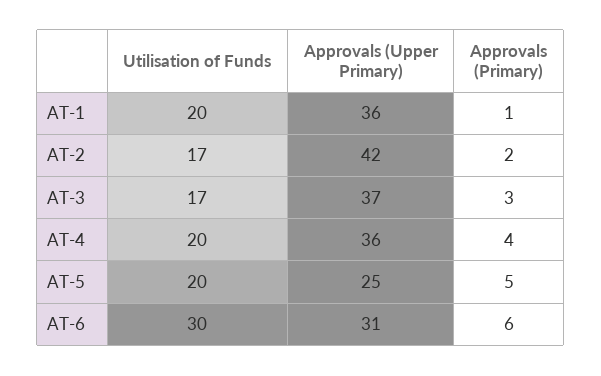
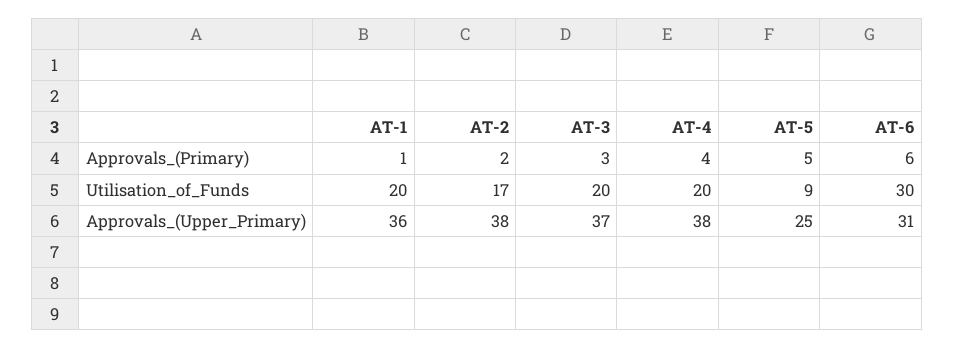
  {
    "Utilisation of Funds": {
      "AT-1": 20,
      "AT-2": 17,
-     "AT-3": 17,
+     "AT-3": 20,
      "AT-4": 20,
-     "AT-5": 20,
+     "AT-5": 9,
      "AT-6": 30
    },
    "Approvals (Upper Primary)": {
      "AT-1": 36,
-     "AT-2": 42,
+     "AT-2": 38,
      "AT-3": 37,
-     "AT-4": 36,
+     "AT-4": 38,
      "AT-5": 25,
      "AT-6": 31
    },
    "Approvals (Primary)": {
      "AT-1": 1,
      "AT-2": 2,
      "AT-3": 3,
      "AT-4": 4,
      "AT-5": 5,
      "AT-6": 6
    }
  }

